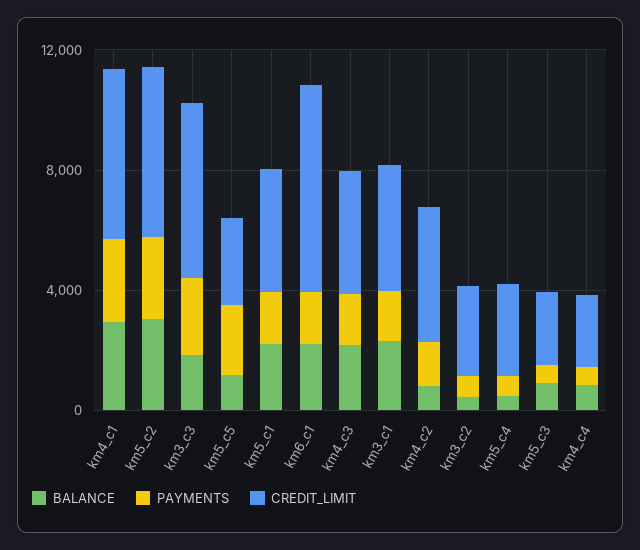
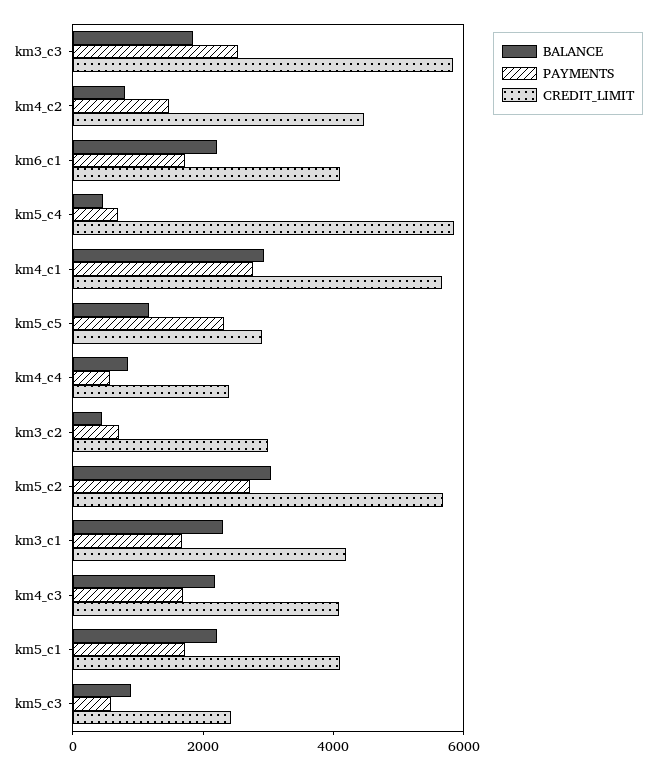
  {
    "BALANCE": {
      "km4_c1": 3000,
      "km5_c2": 3000,
      "km3_c3": 2000,
      "km5_c5": 1000,
      "km5_c1": 2000,
      "km6_c1": 2000,
      "km4_c3": 2000,
      "km3_c1": 2500,
      "km4_c2": 1000,
      "km3_c2": 500,
      "km5_c4": 500,
      "km5_c3": 1000,
      "km4_c4": 1000
    },
    "PAYMENTS": {
      "km4_c1": 3000,
      "km5_c2": 2500,
      "km3_c3": 2500,
      "km5_c5": 2500,
      "km5_c1": 1500,
      "km6_c1": 1500,
      "km4_c3": 1500,
      "km3_c1": 1500,
      "km4_c2": 1500,
      "km3_c2": 500,
      "km5_c4": 500,
      "km5_c3": 500,
      "km4_c4": 500
    },
    "CREDIT_LIMIT": {
      "km4_c1": 5500,
      "km5_c2": 5500,
      "km3_c3": 6000,
      "km5_c5": 3000,
      "km5_c1": 4000,
-     "km6_c1": 7000,
+     "km6_c1": 4000,
      "km4_c3": 4000,
      "km3_c1": 4000,
      "km4_c2": 4500,
      "km3_c2": 3000,
-     "km5_c4": 3000,
+     "km5_c4": 6000,
      "km5_c3": 2500,
      "km4_c4": 2500
    }
  }

